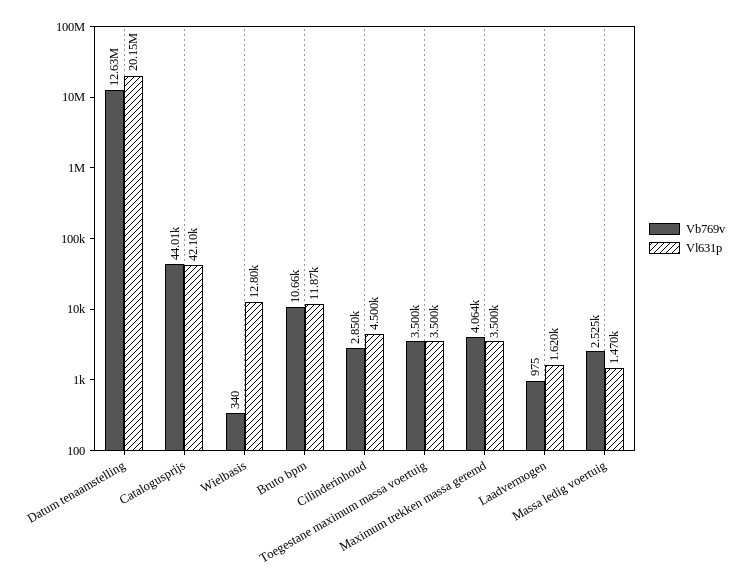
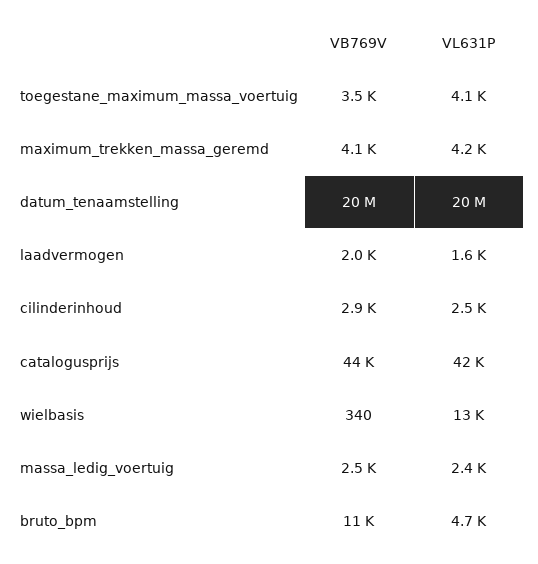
  {
    "Vb769v": {
-     "Datum tenaamstelling": 12630000,
+     "Datum tenaamstelling": 20000000,
      "Catalogusprijs": 44010,
      "Wielbasis": 340,
      "Bruto bpm": 10660,
      "Cilinderinhoud": 2850,
      "Toegestane maximum massa voertuig": 3500,
      "Maximum trekken massa geremd": 4064,
-     "Laadvermogen": 975,
+     "Laadvermogen": 2000,
      "Massa ledig voertuig": 2525
    },
    "Vl631p": {
      "Datum tenaamstelling": 20150000,
      "Catalogusprijs": 42100,
      "Wielbasis": 12800,
-     "Bruto bpm": 11870,
+     "Bruto bpm": 4700,
-     "Cilinderinhoud": 4500,
+     "Cilinderinhoud": 2500,
-     "Toegestane maximum massa voertuig": 3500,
+     "Toegestane maximum massa voertuig": 4100,
-     "Maximum trekken massa geremd": 3500,
+     "Maximum trekken massa geremd": 4200,
      "Laadvermogen": 1620,
-     "Massa ledig voertuig": 1470
+     "Massa ledig voertuig": 2400
    }
  }

